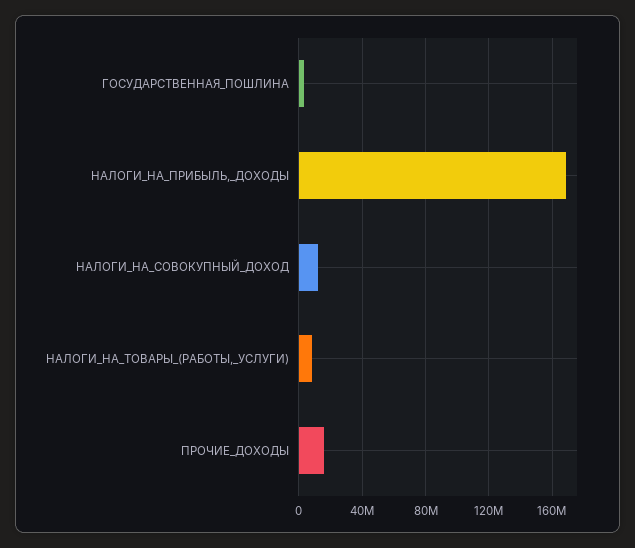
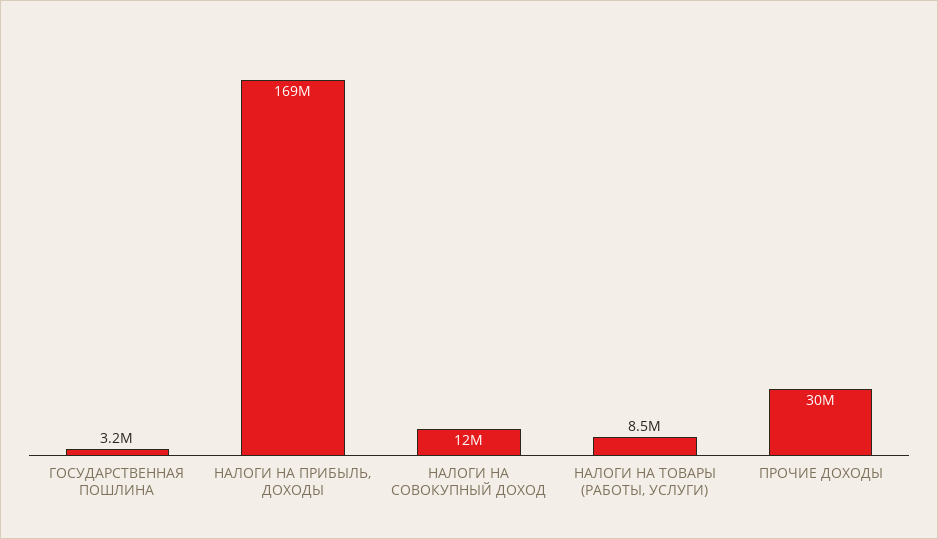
  {
    "ГОСУДАРСТВЕННАЯ_ПОШЛИНА": 3200000,
    "НАЛОГИ_НА_ПРИБЫЛЬ,_ДОХОДЫ": 169000000,
    "НАЛОГИ_НА_СОВОКУПНЫЙ_ДОХОД": 12000000,
    "НАЛОГИ_НА_ТОВАРЫ_(РАБОТЫ,_УСЛУГИ)": 8500000,
-   "ПРОЧИЕ_ДОХОДЫ": 15000000
+   "ПРОЧИЕ_ДОХОДЫ": 30000000
  }

